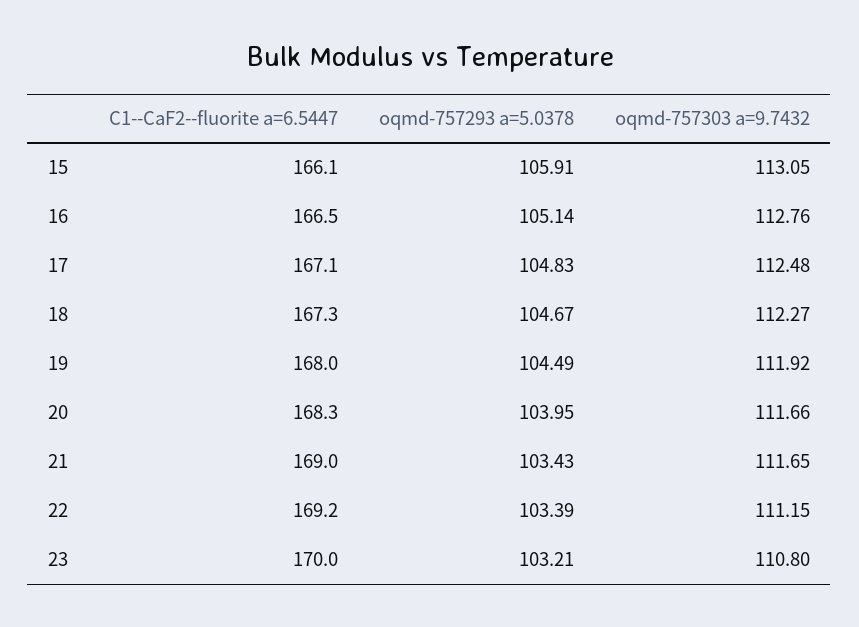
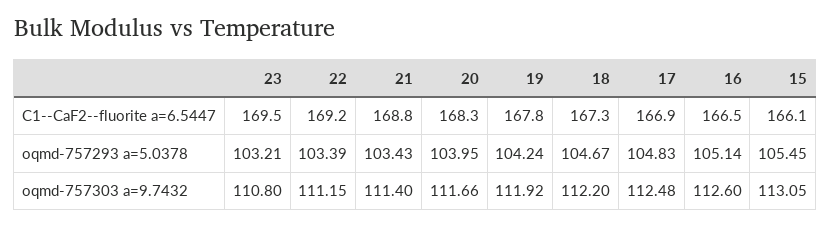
  {
    "C1--CaF2--fluorite a=6.5447": {
      "15": 166.1,
      "16": 166.5,
-     "17": 167.1,
+     "17": 166.9,
      "18": 167.3,
-     "19": 168,
+     "19": 167.8,
      "20": 168.3,
-     "21": 169,
+     "21": 168.8,
      "22": 169.2,
-     "23": 170
+     "23": 169.5
    },
    "oqmd-757293 a=5.0378": {
-     "15": 105.91,
+     "15": 105.45,
      "16": 105.14,
      "17": 104.83,
      "18": 104.67,
-     "19": 104.49,
+     "19": 104.24,
      "20": 103.95,
      "21": 103.43,
      "22": 103.39,
      "23": 103.21
    },
    "oqmd-757303 a=9.7432": {
      "15": 113.05,
-     "16": 112.76,
+     "16": 112.6,
      "17": 112.48,
-     "18": 112.27,
+     "18": 112.2,
      "19": 111.92,
      "20": 111.66,
-     "21": 111.65,
+     "21": 111.4,
      "22": 111.15,
      "23": 110.8
    }
  }

